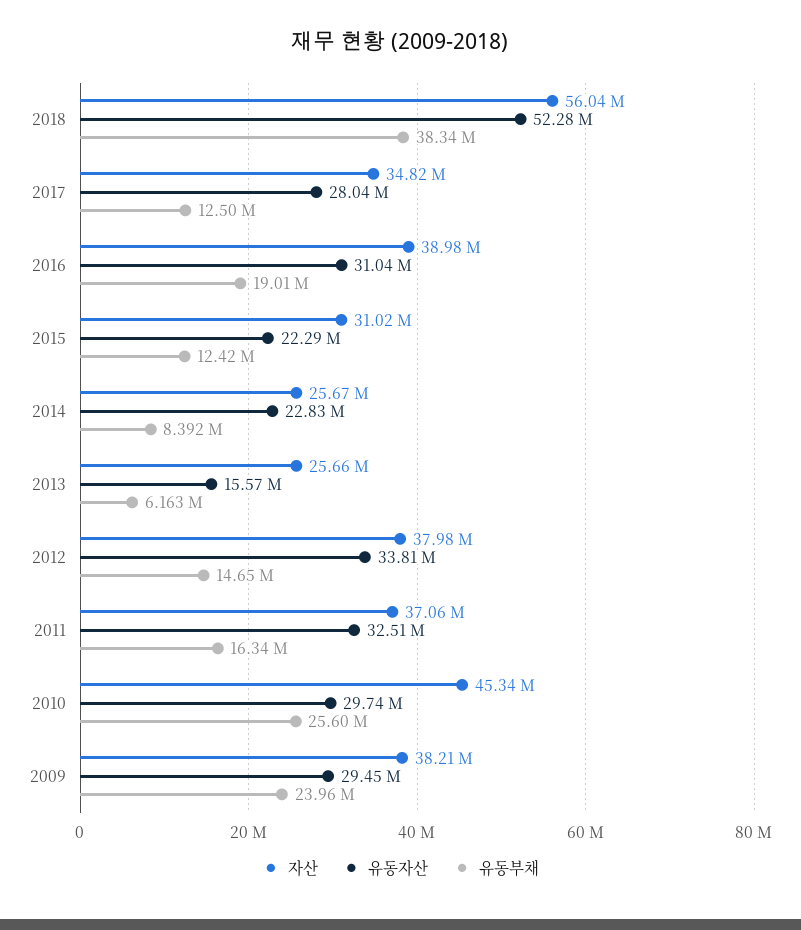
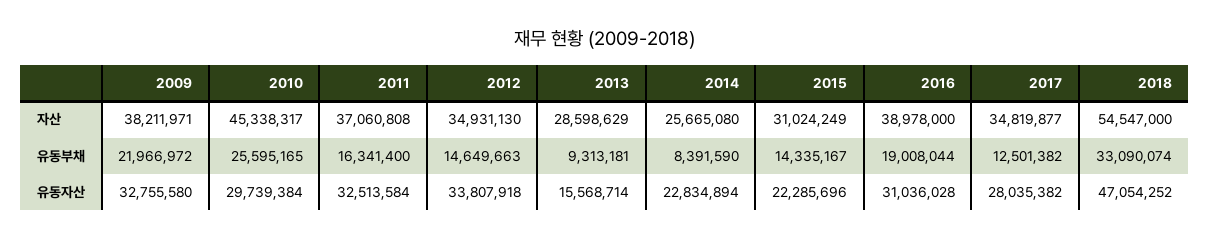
  {
    "자산": {
-     "2018": 56040000,
+     "2018": 54547000,
      "2017": 34819877,
      "2016": 38978000,
      "2015": 31024249,
      "2014": 25665080,
-     "2013": 25660000,
+     "2013": 28598629,
-     "2012": 37980000,
+     "2012": 34931130,
      "2011": 37060808,
      "2010": 45338317,
      "2009": 38211971
    },
    "유동자산": {
-     "2018": 52280000,
+     "2018": 47054252,
      "2017": 28035382,
      "2016": 31036028,
      "2015": 22285696,
      "2014": 22834894,
      "2013": 15568714,
      "2012": 33807918,
      "2011": 32513584,
      "2010": 29739384,
-     "2009": 29450000
+     "2009": 32755580
    },
    "유동부채": {
-     "2018": 38340000,
+     "2018": 33090074,
      "2017": 12501382,
      "2016": 19008044,
-     "2015": 12420000,
+     "2015": 14335167,
      "2014": 8391590,
-     "2013": 6163000,
+     "2013": 9313181,
      "2012": 14649663,
      "2011": 16341400,
      "2010": 25595165,
-     "2009": 23960000
+     "2009": 21966972
    }
  }

